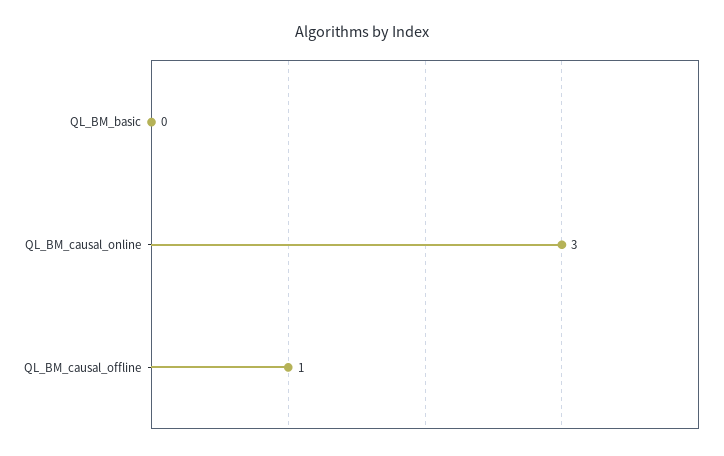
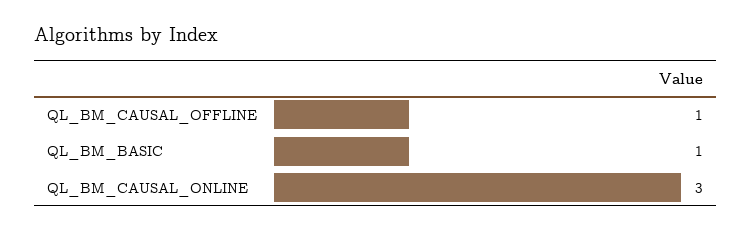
  {
-   "QL_BM_basic": 0,
+   "QL_BM_basic": 1,
    "QL_BM_causal_online": 3,
    "QL_BM_causal_offline": 1
  }

